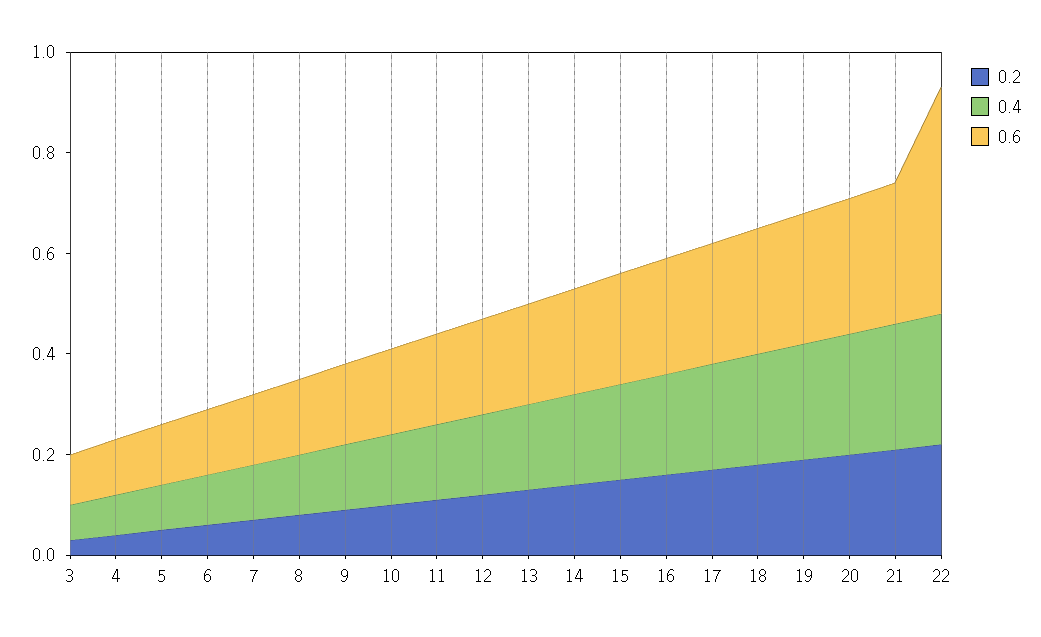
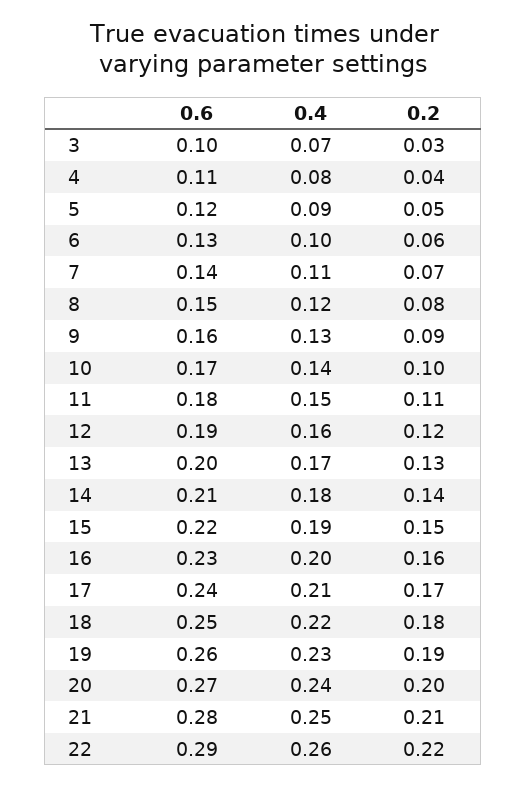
  {
    "0.2": {
      "3": 0.03,
      "4": 0.04,
      "5": 0.05,
      "6": 0.06,
      "7": 0.07,
      "8": 0.08,
      "9": 0.09,
      "10": 0.1,
      "11": 0.11,
      "12": 0.12,
      "13": 0.13,
      "14": 0.14,
      "15": 0.15,
      "16": 0.16,
      "17": 0.17,
      "18": 0.18,
      "19": 0.19,
      "20": 0.2,
      "21": 0.21,
      "22": 0.22
    },
    "0.4": {
      "3": 0.07,
      "4": 0.08,
      "5": 0.09,
      "6": 0.1,
      "7": 0.11,
      "8": 0.12,
      "9": 0.13,
      "10": 0.14,
      "11": 0.15,
      "12": 0.16,
      "13": 0.17,
      "14": 0.18,
      "15": 0.19,
      "16": 0.2,
      "17": 0.21,
      "18": 0.22,
      "19": 0.23,
      "20": 0.24,
      "21": 0.25,
      "22": 0.26
    },
    "0.6": {
      "3": 0.1,
      "4": 0.11,
      "5": 0.12,
      "6": 0.13,
      "7": 0.14,
      "8": 0.15,
      "9": 0.16,
      "10": 0.17,
      "11": 0.18,
      "12": 0.19,
      "13": 0.2,
      "14": 0.21,
      "15": 0.22,
      "16": 0.23,
      "17": 0.24,
      "18": 0.25,
      "19": 0.26,
      "20": 0.27,
      "21": 0.28,
-     "22": 0.45
+     "22": 0.29
    }
  }

